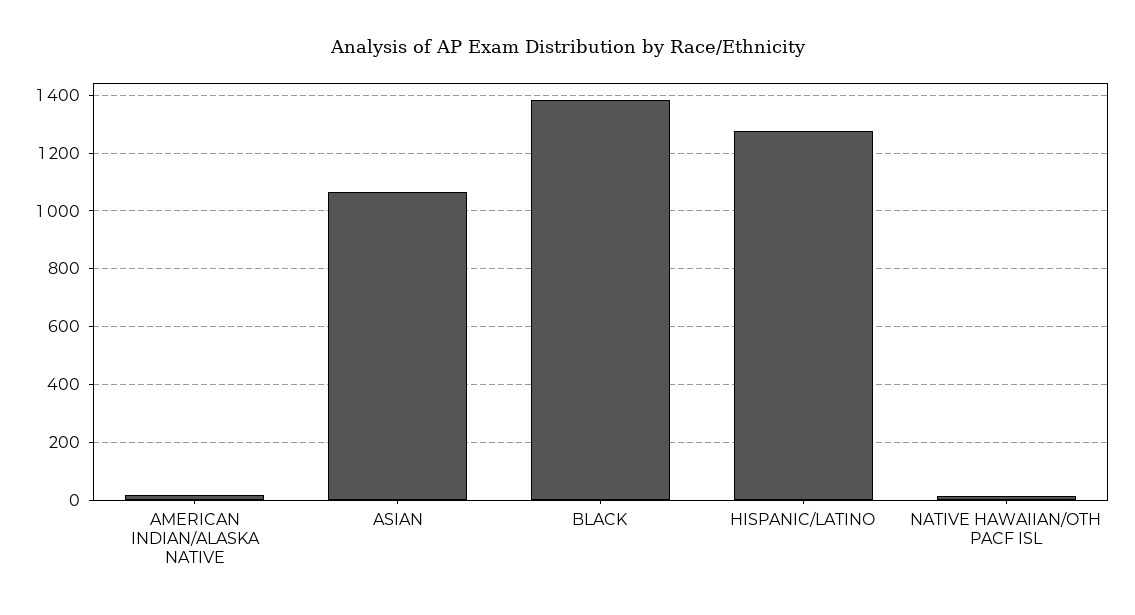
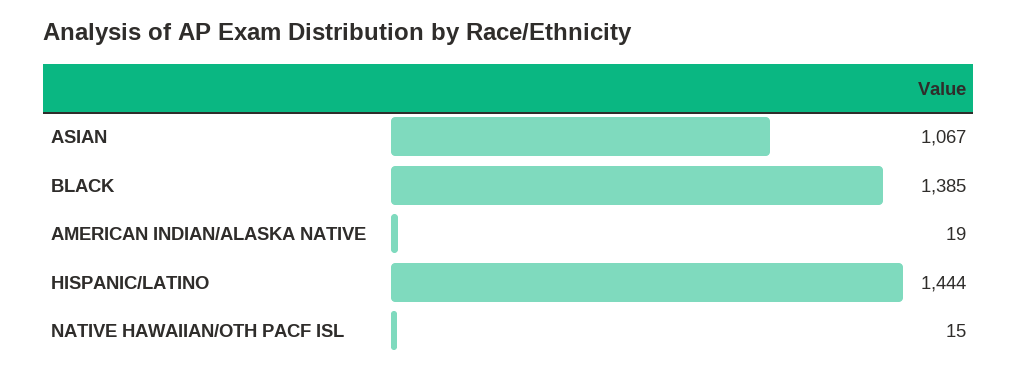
  {
    "AMERICAN INDIAN/ALASKA NATIVE": 19,
    "ASIAN": 1067,
    "BLACK": 1385,
-   "HISPANIC/LATINO": 1275,
+   "HISPANIC/LATINO": 1444,
    "NATIVE HAWAIIAN/OTH PACF ISL": 15
  }

